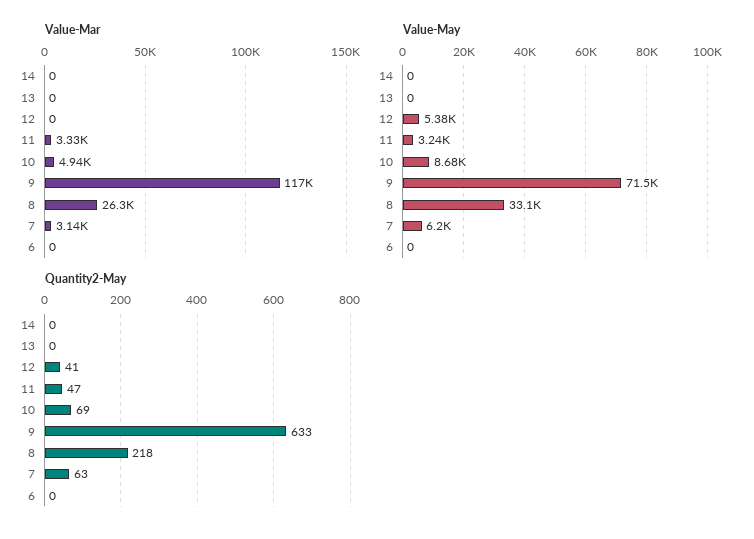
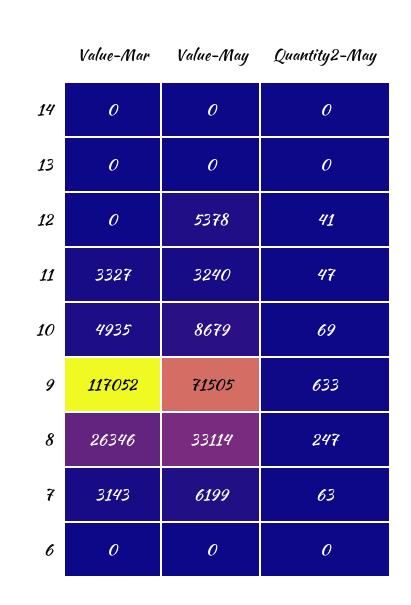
  {
    "Value-Mar": {
      "14": 0,
      "13": 0,
      "12": 0,
      "11": 3327,
      "10": 4935,
      "9": 117052,
      "8": 26346,
      "7": 3143,
      "6": 0
    },
    "Value-May": {
      "14": 0,
      "13": 0,
      "12": 5378,
      "11": 3240,
      "10": 8679,
      "9": 71505,
      "8": 33114,
      "7": 6199,
      "6": 0
    },
    "Quantity2-May": {
      "14": 0,
      "13": 0,
      "12": 41,
      "11": 47,
      "10": 69,
      "9": 633,
-     "8": 218,
+     "8": 247,
      "7": 63,
      "6": 0
    }
  }

